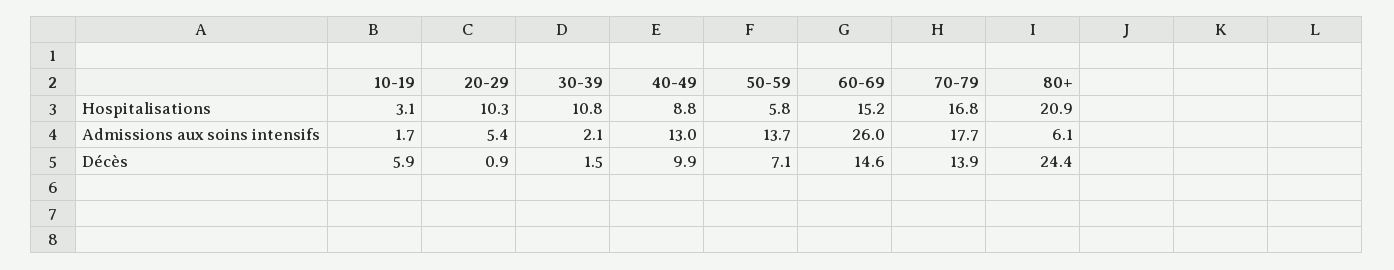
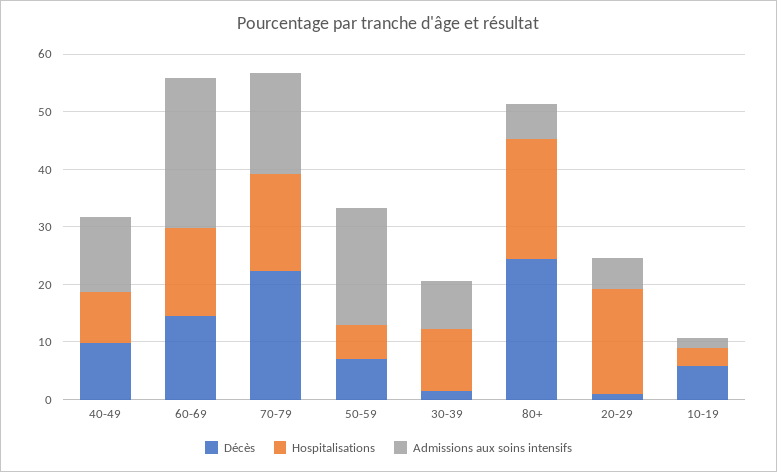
  {
    "Hospitalisations": {
      "10-19": 3.1,
-     "20-29": 10.3,
+     "20-29": 18,
      "30-39": 10.8,
      "40-49": 8.8,
      "50-59": 5.8,
      "60-69": 15.2,
      "70-79": 16.8,
      "80+": 20.9
    },
    "Admissions aux soins intensifs": {
      "10-19": 1.7,
      "20-29": 5.4,
-     "30-39": 2.1,
+     "30-39": 8,
      "40-49": 13,
-     "50-59": 13.7,
+     "50-59": 20,
      "60-69": 26,
      "70-79": 17.7,
      "80+": 6.1
    },
    "Décès": {
      "10-19": 5.9,
      "20-29": 0.9,
      "30-39": 1.5,
      "40-49": 9.9,
      "50-59": 7.1,
      "60-69": 14.6,
-     "70-79": 13.9,
+     "70-79": 22,
      "80+": 24.4
    }
  }

